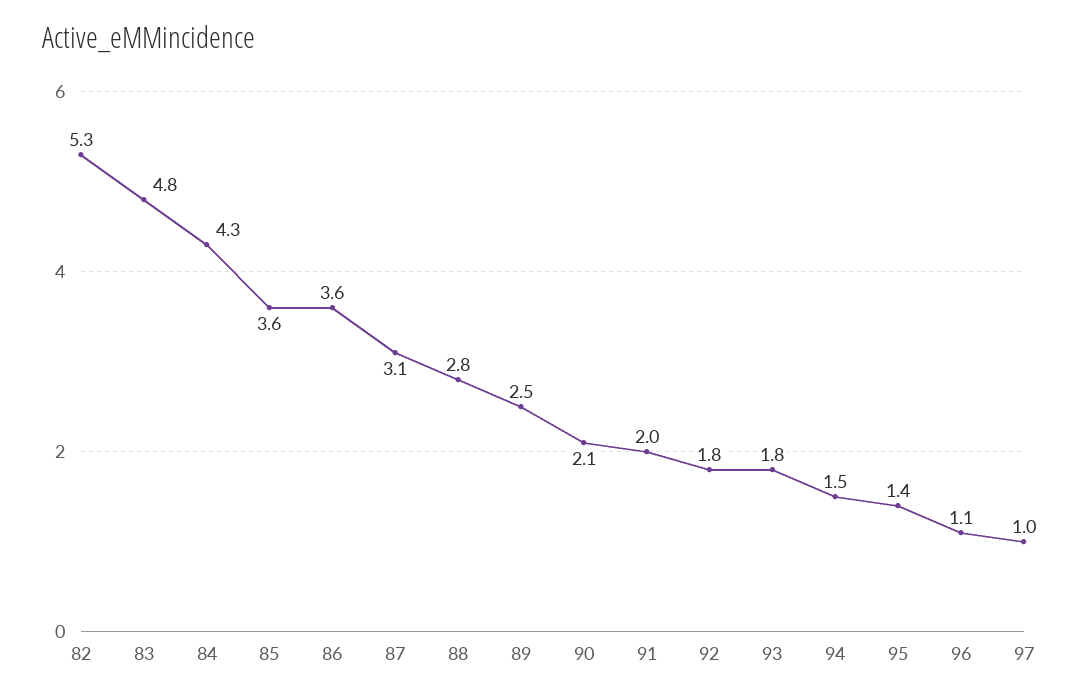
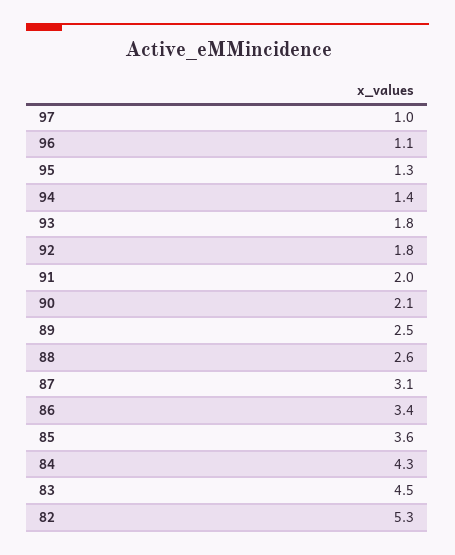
  {
    "82": 5.3,
-   "83": 4.8,
+   "83": 4.5,
    "84": 4.3,
    "85": 3.6,
-   "86": 3.6,
+   "86": 3.4,
    "87": 3.1,
-   "88": 2.8,
+   "88": 2.6,
    "89": 2.5,
    "90": 2.1,
    "91": 2,
    "92": 1.8,
    "93": 1.8,
-   "94": 1.5,
+   "94": 1.4,
-   "95": 1.4,
+   "95": 1.3,
    "96": 1.1,
    "97": 1
  }

